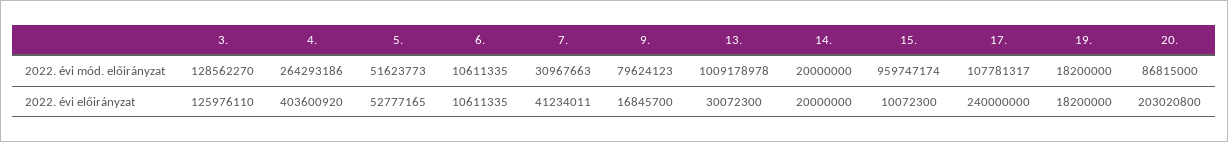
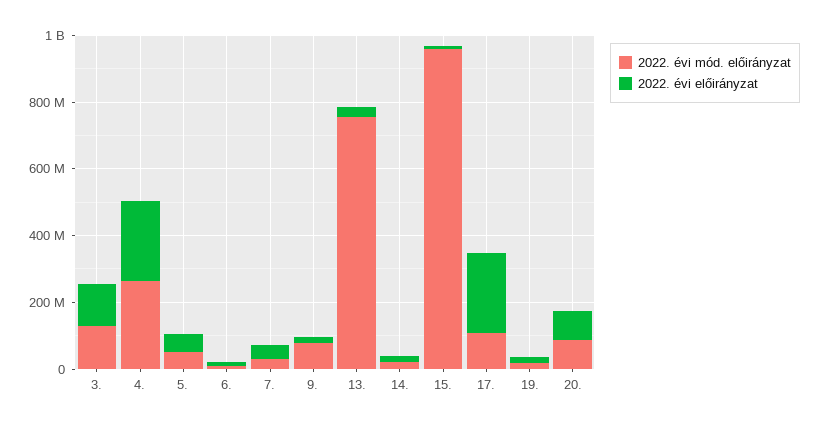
  {
    "2022. évi mód. előirányzat": {
      "3.": 128562270,
      "4.": 264293186,
      "5.": 51623773,
      "6.": 10611335,
      "7.": 30967663,
      "9.": 79624123,
-     "13.": 1009178978,
+     "13.": 750000000,
      "14.": 20000000,
      "15.": 959747174,
      "17.": 107781317,
      "19.": 18200000,
      "20.": 86815000
    },
    "2022. évi előirányzat": {
      "3.": 125976110,
-     "4.": 403600920,
+     "4.": 250000000,
      "5.": 52777165,
      "6.": 10611335,
      "7.": 41234011,
      "9.": 16845700,
      "13.": 30072300,
      "14.": 20000000,
      "15.": 10072300,
      "17.": 240000000,
      "19.": 18200000,
-     "20.": 203020800
+     "20.": 100000000
    }
  }

